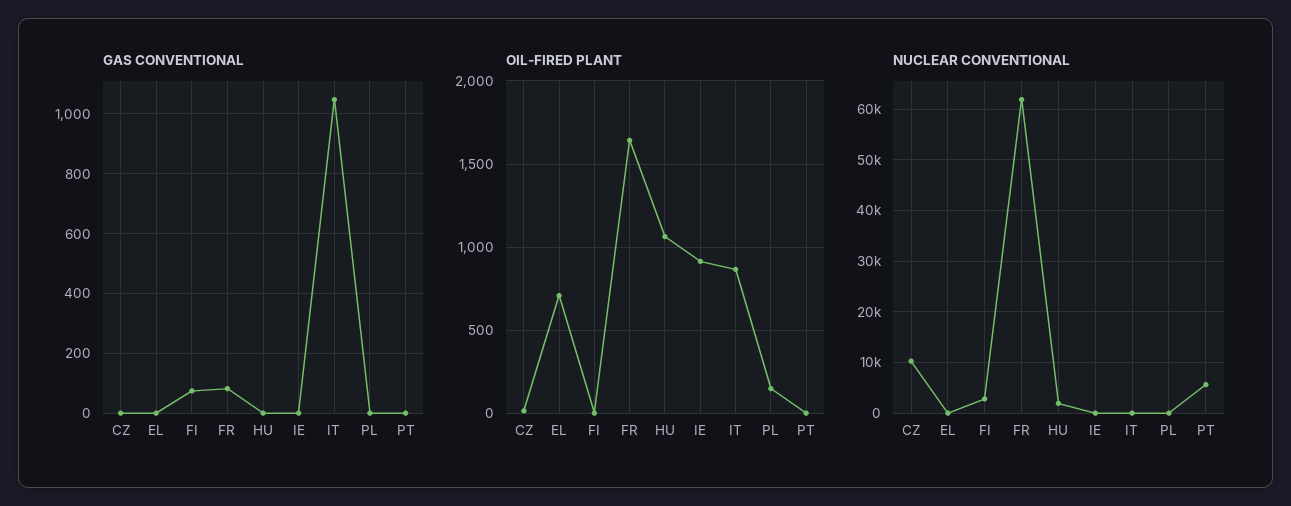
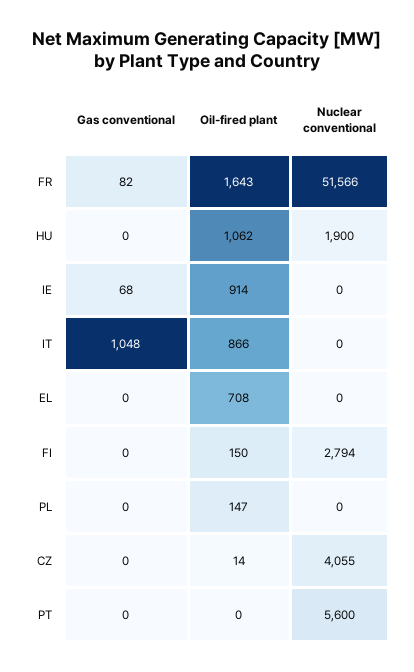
  {
    "GAS CONVENTIONAL": {
      "CZ": 0,
      "EL": 0,
-     "FI": 75,
+     "FI": 0,
      "FR": 82,
      "HU": 0,
-     "IE": 0,
+     "IE": 68,
      "IT": 1048,
      "PL": 0,
      "PT": 0
    },
    "OIL-FIRED PLANT": {
      "CZ": 14,
      "EL": 708,
-     "FI": 0,
+     "FI": 150,
      "FR": 1643,
      "HU": 1062,
      "IE": 914,
      "IT": 866,
      "PL": 147,
      "PT": 0
    },
    "NUCLEAR CONVENTIONAL": {
-     "CZ": 10000,
+     "CZ": 4055,
      "EL": 0,
      "FI": 2794,
-     "FR": 62000,
+     "FR": 51566,
      "HU": 1900,
      "IE": 0,
      "IT": 0,
      "PL": 0,
      "PT": 5600
    }
  }

